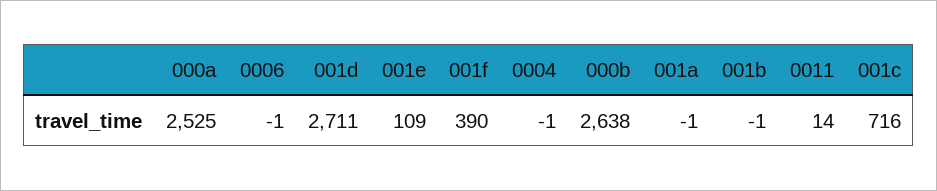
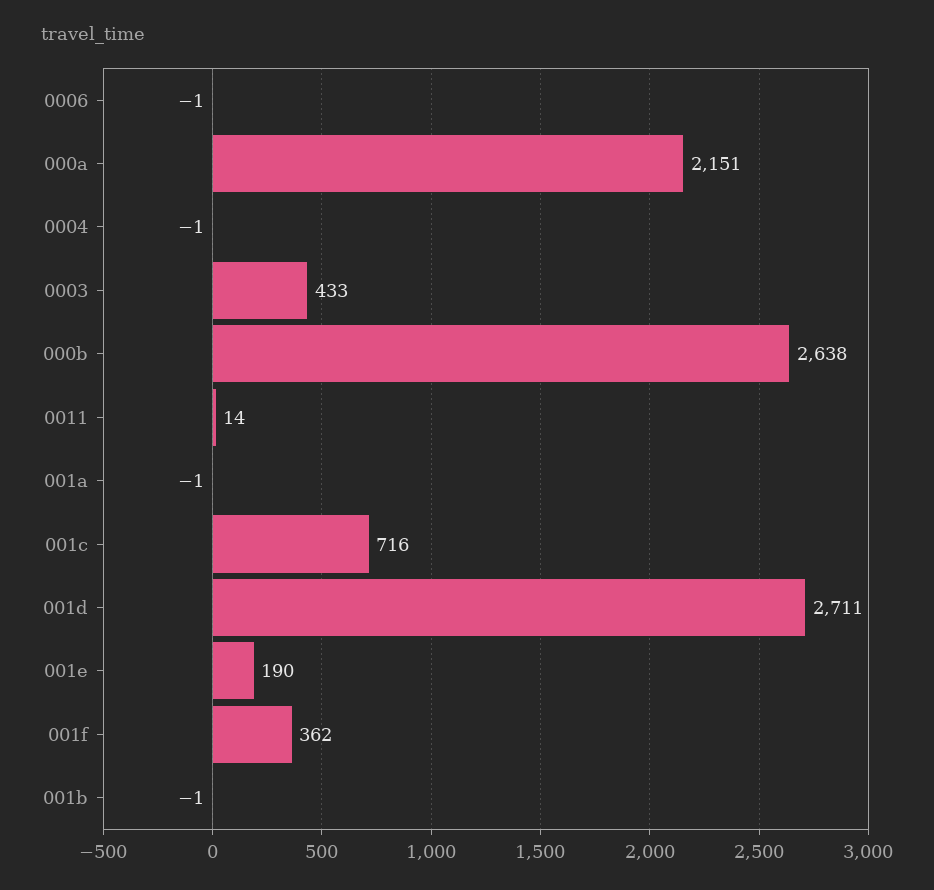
  {
-   "000a": 2525,
+   "000a": 2151,
    "0006": -1,
    "001d": 2711,
-   "001e": 109,
+   "001e": 190,
-   "001f": 390,
+   "001f": 362,
    "0004": -1,
    "000b": 2638,
    "001a": -1,
    "001b": -1,
    "0011": 14,
-   "001c": 716
+   "001c": 716,
+   "0003": 433
  }

